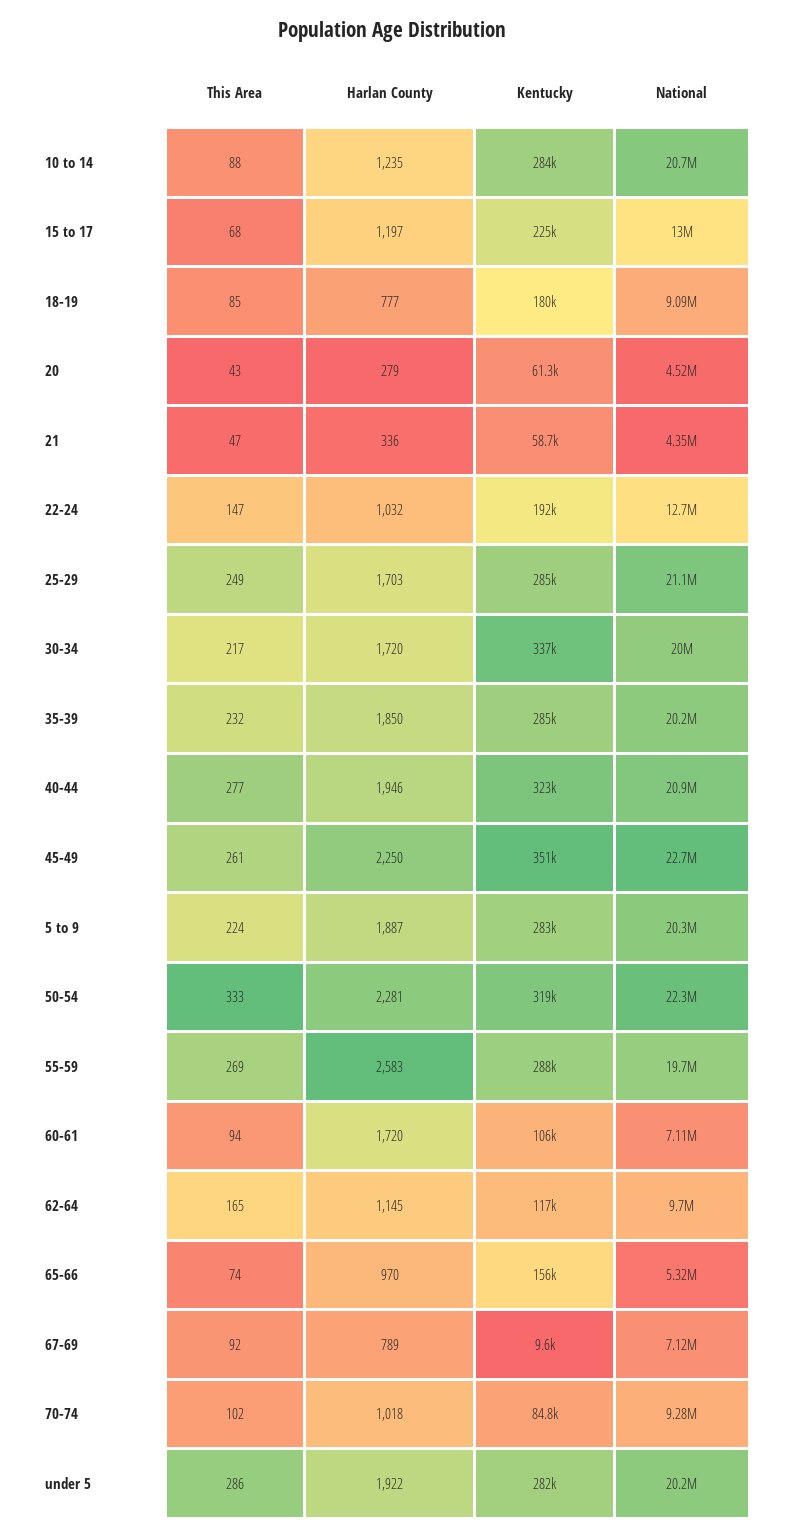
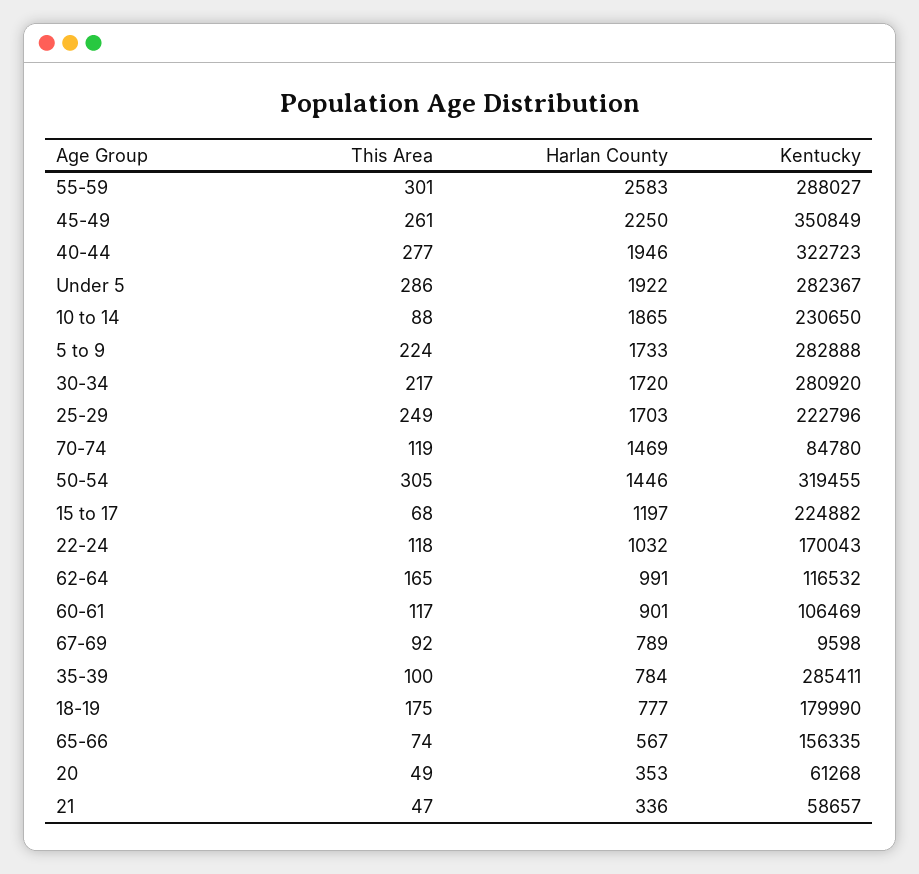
  {
    "This Area": {
      "10 to 14": 88,
      "15 to 17": 68,
-     "18-19": 85,
+     "18-19": 175,
-     "20": 43,
+     "20": 49,
      "21": 47,
-     "22-24": 147,
+     "22-24": 118,
      "25-29": 249,
      "30-34": 217,
-     "35-39": 232,
+     "35-39": 100,
      "40-44": 277,
      "45-49": 261,
      "5 to 9": 224,
-     "50-54": 333,
+     "50-54": 305,
-     "55-59": 269,
+     "55-59": 301,
-     "60-61": 94,
+     "60-61": 117,
      "62-64": 165,
      "65-66": 74,
      "67-69": 92,
-     "70-74": 102,
+     "70-74": 119,
      "under 5": 286
    },
    "Harlan County": {
-     "10 to 14": 1235,
+     "10 to 14": 1865,
      "15 to 17": 1197,
      "18-19": 777,
-     "20": 279,
+     "20": 353,
      "21": 336,
      "22-24": 1032,
      "25-29": 1703,
      "30-34": 1720,
-     "35-39": 1850,
+     "35-39": 784,
      "40-44": 1946,
      "45-49": 2250,
-     "5 to 9": 1887,
+     "5 to 9": 1733,
-     "50-54": 2281,
+     "50-54": 1446,
      "55-59": 2583,
-     "60-61": 1720,
+     "60-61": 901,
-     "62-64": 1145,
+     "62-64": 991,
-     "65-66": 970,
+     "65-66": 567,
      "67-69": 789,
-     "70-74": 1018,
+     "70-74": 1469,
      "under 5": 1922
    },
    "Kentucky": {
-     "10 to 14": 284000,
+     "10 to 14": 230650,
      "15 to 17": 224882,
      "18-19": 179990,
      "20": 61268,
      "21": 58657,
-     "22-24": 192000,
+     "22-24": 170043,
-     "25-29": 285000,
+     "25-29": 222796,
-     "30-34": 337000,
+     "30-34": 280920,
      "35-39": 285411,
      "40-44": 322723,
      "45-49": 350849,
      "5 to 9": 282888,
      "50-54": 319455,
      "55-59": 288027,
      "60-61": 106469,
      "62-64": 116532,
      "65-66": 156335,
      "67-69": 9598,
      "70-74": 84780,
      "under 5": 282367
-   },
+   }
-   "National": {
-     "10 to 14": 20700000,
-     "15 to 17": 13000000,
-     "18-19": 9090000,
-     "20": 4520000,
-     "21": 4350000,
-     "22-24": 12700000,
-     "25-29": 21100000,
-     "30-34": 20000000,
-     "35-39": 20200000,
-     "40-44": 20900000,
-     "45-49": 22700000,
-     "5 to 9": 20300000,
-     "50-54": 22300000,
-     "55-59": 19700000,
-     "60-61": 7110000,
-     "62-64": 9700000,
-     "65-66": 5320000,
-     "67-69": 7120000,
-     "70-74": 9280000,
-     "under 5": 20200000
-   }
  }

